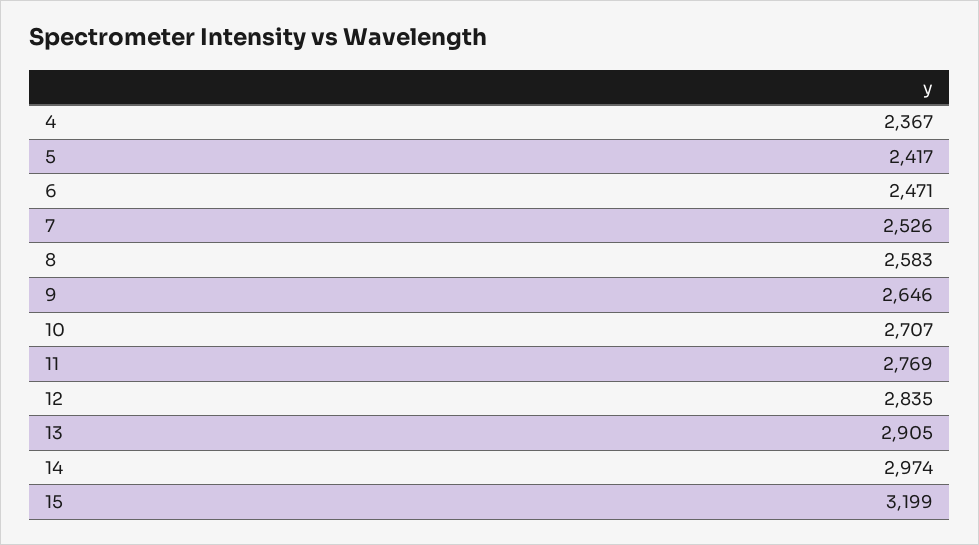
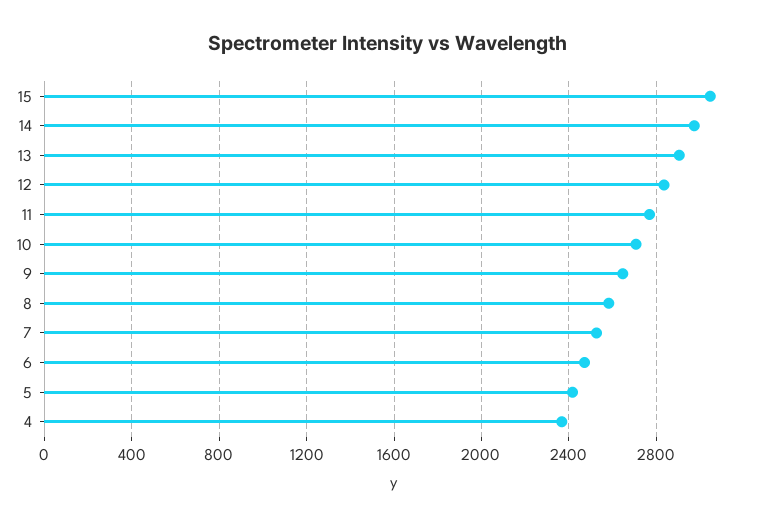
  {
    "4": 2367,
    "5": 2417,
    "6": 2471,
    "7": 2526,
    "8": 2583,
    "9": 2646,
    "10": 2707,
    "11": 2769,
    "12": 2835,
    "13": 2905,
    "14": 2974,
-   "15": 3199
+   "15": 3050
  }

